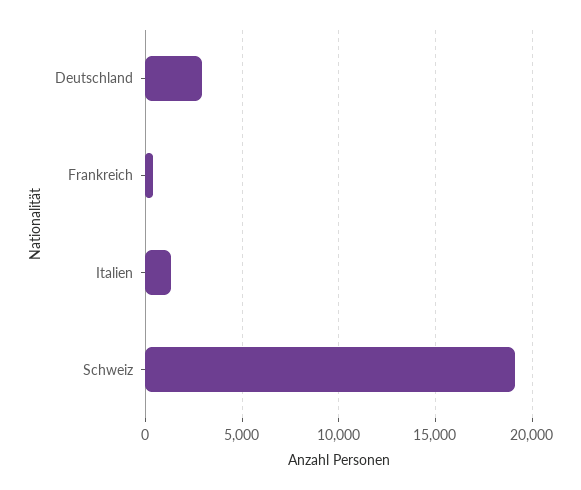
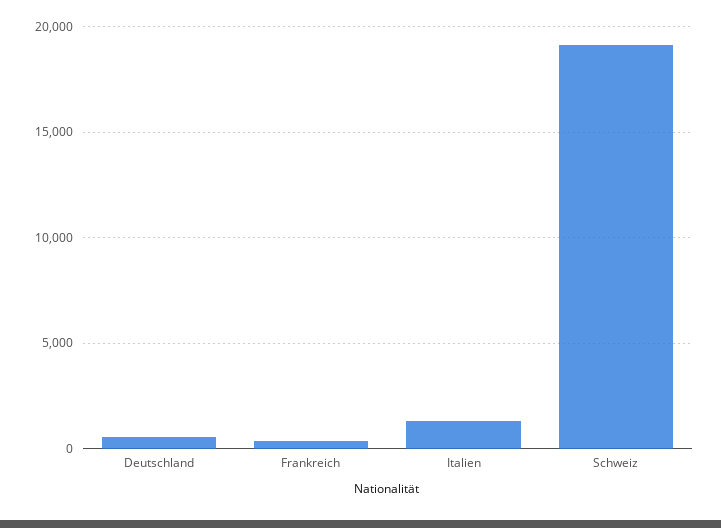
  {
-   "Deutschland": 3000,
+   "Deutschland": 500,
    "Frankreich": 500,
    "Italien": 1500,
    "Schweiz": 19000
  }

